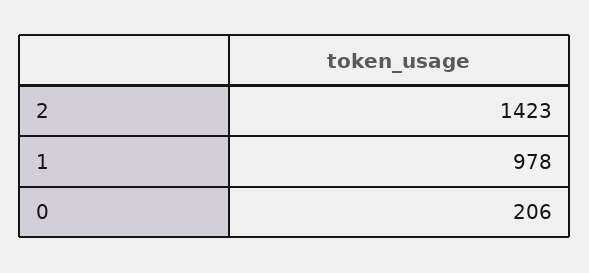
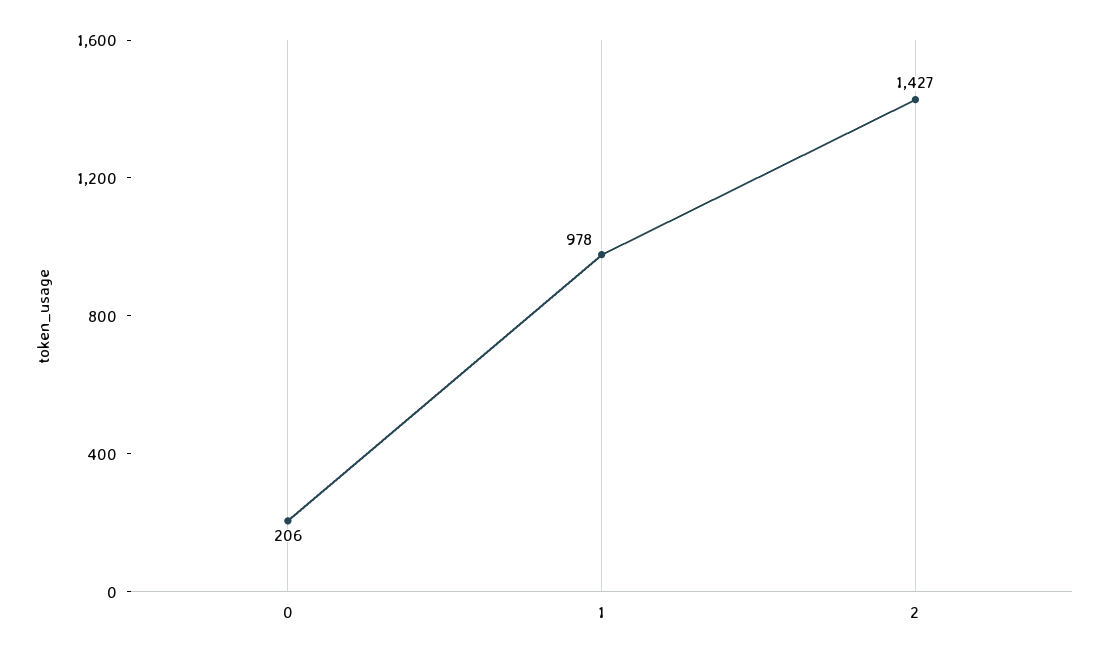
  {
-   "2": 1423,
+   "2": 1427,
    "1": 978,
    "0": 206
  }

